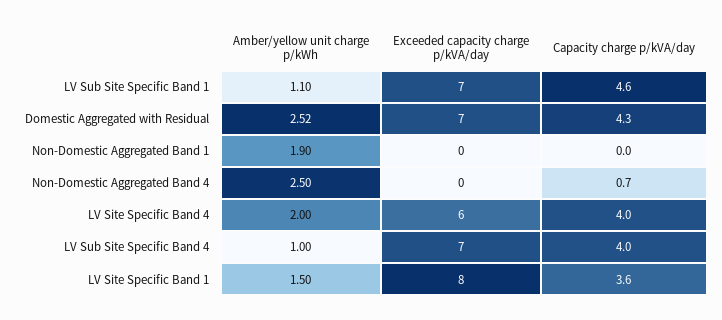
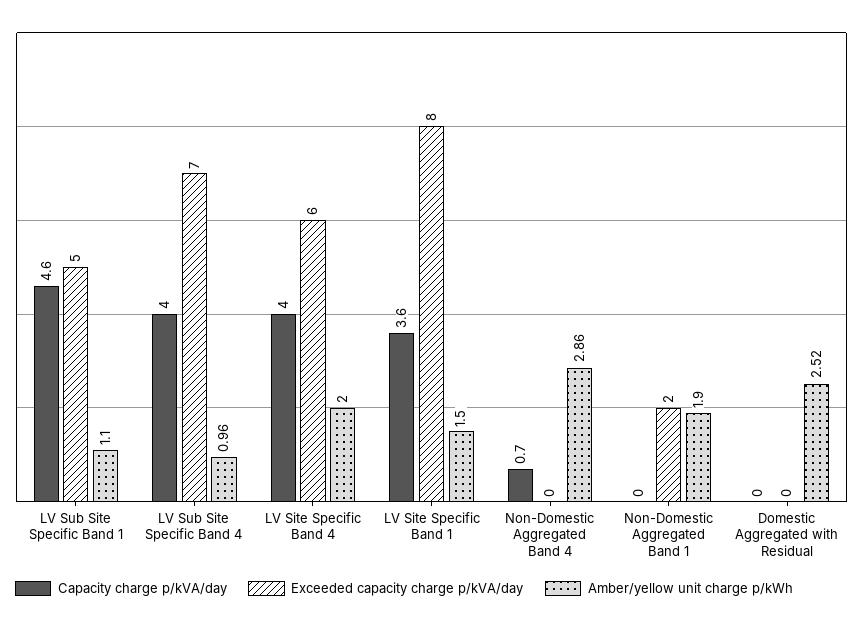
  {
    "Amber/yellow unit charge p/kWh": {
      "LV Sub Site Specific Band 1": 1.1,
      "Domestic Aggregated with Residual": 2.52,
      "Non-Domestic Aggregated Band 1": 1.9,
-     "Non-Domestic Aggregated Band 4": 2.5,
+     "Non-Domestic Aggregated Band 4": 2.86,
      "LV Site Specific Band 4": 2,
-     "LV Sub Site Specific Band 4": 1,
+     "LV Sub Site Specific Band 4": 0.96,
      "LV Site Specific Band 1": 1.5
    },
    "Exceeded capacity charge p/kVA/day": {
-     "LV Sub Site Specific Band 1": 7,
+     "LV Sub Site Specific Band 1": 5,
-     "Domestic Aggregated with Residual": 7,
+     "Domestic Aggregated with Residual": 0,
-     "Non-Domestic Aggregated Band 1": 0,
+     "Non-Domestic Aggregated Band 1": 2,
      "Non-Domestic Aggregated Band 4": 0,
      "LV Site Specific Band 4": 6,
      "LV Sub Site Specific Band 4": 7,
      "LV Site Specific Band 1": 8
    },
    "Capacity charge p/kVA/day": {
      "LV Sub Site Specific Band 1": 4.6,
-     "Domestic Aggregated with Residual": 4.3,
+     "Domestic Aggregated with Residual": 0,
      "Non-Domestic Aggregated Band 1": 0,
      "Non-Domestic Aggregated Band 4": 0.7,
      "LV Site Specific Band 4": 4,
      "LV Sub Site Specific Band 4": 4,
      "LV Site Specific Band 1": 3.6
    }
  }

